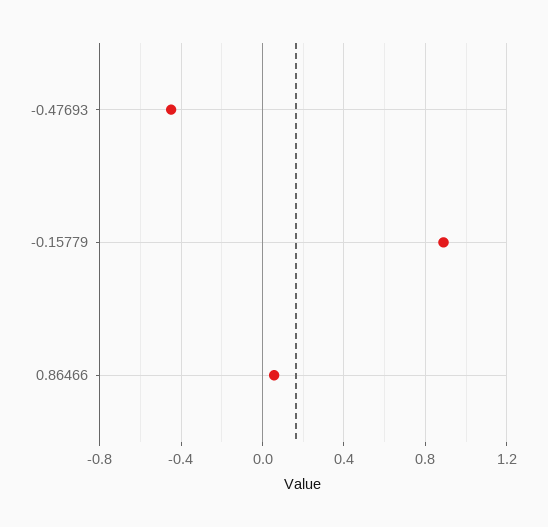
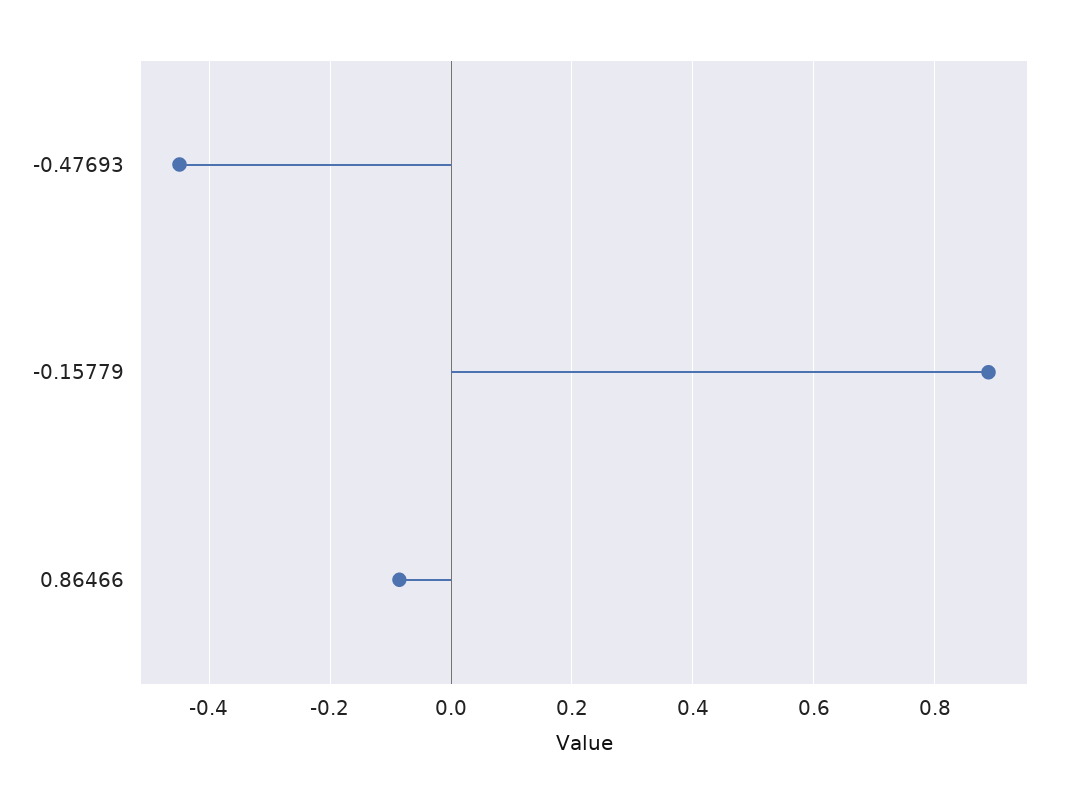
  {
    "-0.47693": -0.44,
    "-0.15779": 0.88,
-   "0.86466": 0.05
+   "0.86466": -0.08
  }

